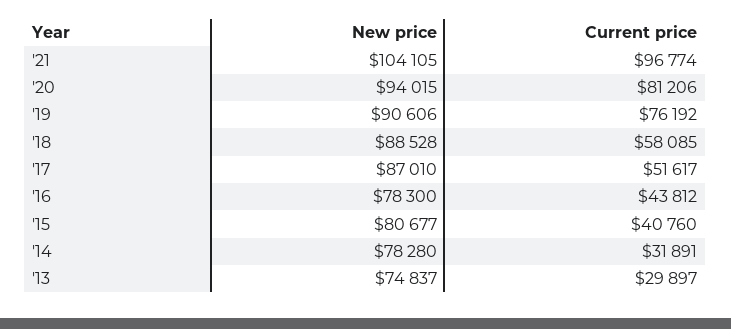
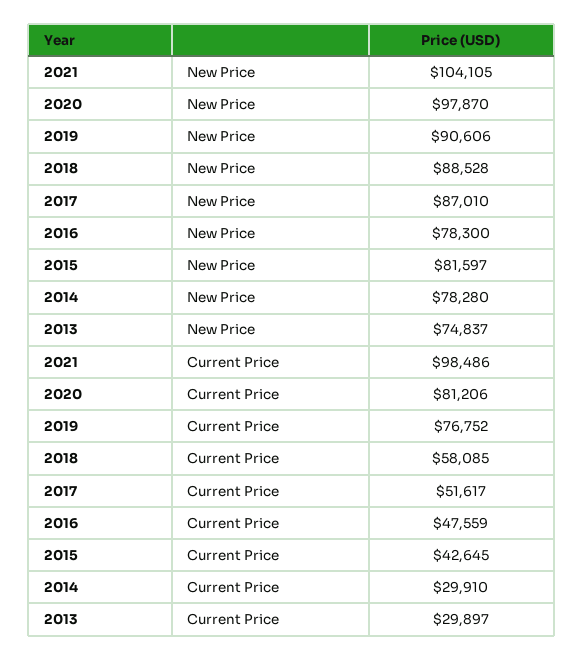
  {
    "New price": {
      "'21": 104105,
-     "'20": 94015,
+     "'20": 97870,
      "'19": 90606,
      "'18": 88528,
      "'17": 87010,
      "'16": 78300,
-     "'15": 80677,
+     "'15": 81597,
      "'14": 78280,
      "'13": 74837
    },
    "Current price": {
-     "'21": 96774,
+     "'21": 98486,
      "'20": 81206,
-     "'19": 76192,
+     "'19": 76752,
      "'18": 58085,
      "'17": 51617,
-     "'16": 43812,
+     "'16": 47559,
-     "'15": 40760,
+     "'15": 42645,
-     "'14": 31891,
+     "'14": 29910,
      "'13": 29897
    }
  }

